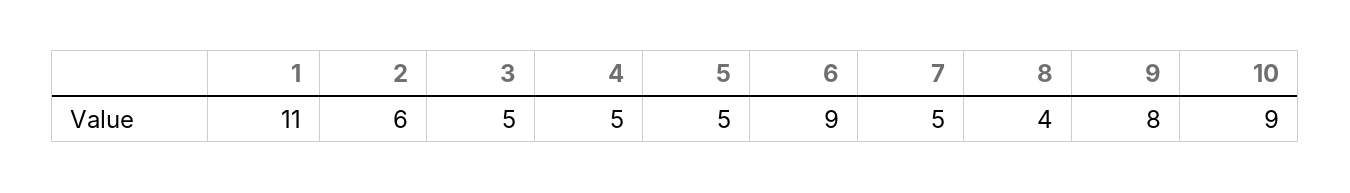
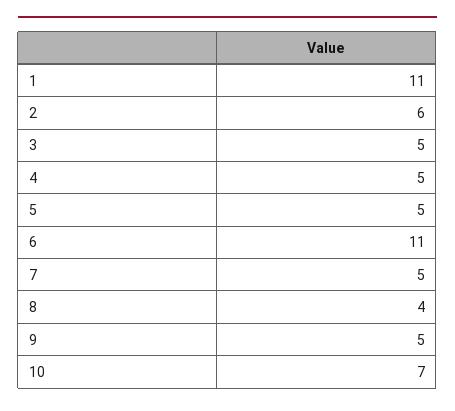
  {
    "1": 11,
    "2": 6,
    "3": 5,
    "4": 5,
    "5": 5,
-   "6": 9,
+   "6": 11,
    "7": 5,
    "8": 4,
-   "9": 8,
+   "9": 5,
-   "10": 9
+   "10": 7
  }

